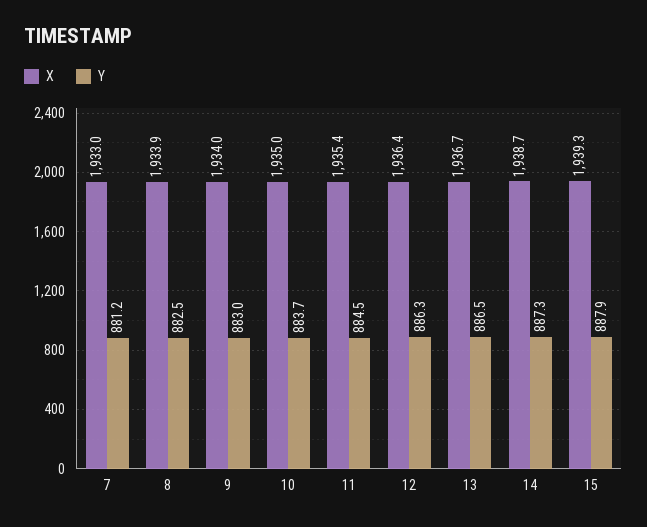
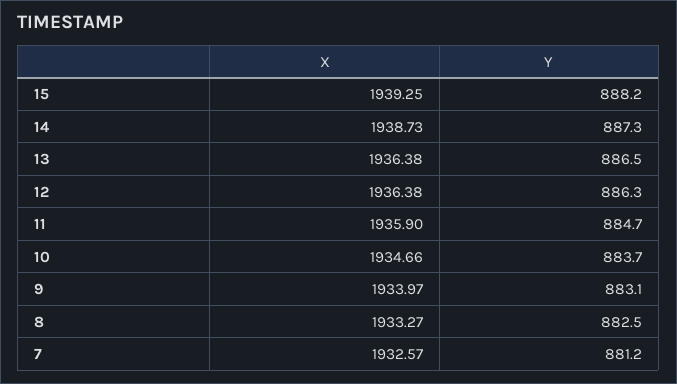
  {
    "X": {
-     "7": 1933,
+     "7": 1932.57,
-     "8": 1933.9,
+     "8": 1933.27,
      "9": 1933.97,
-     "10": 1935,
+     "10": 1934.66,
-     "11": 1935.4,
+     "11": 1935.9,
      "12": 1936.38,
-     "13": 1936.7,
+     "13": 1936.38,
      "14": 1938.73,
      "15": 1939.25
    },
    "Y": {
      "7": 881.2,
      "8": 882.5,
-     "9": 883,
+     "9": 883.1,
      "10": 883.7,
-     "11": 884.5,
+     "11": 884.7,
      "12": 886.3,
      "13": 886.5,
      "14": 887.3,
-     "15": 887.9
+     "15": 888.2
    }
  }

